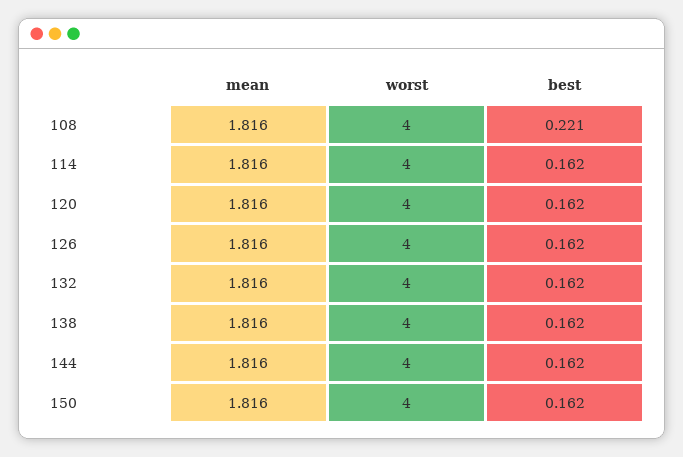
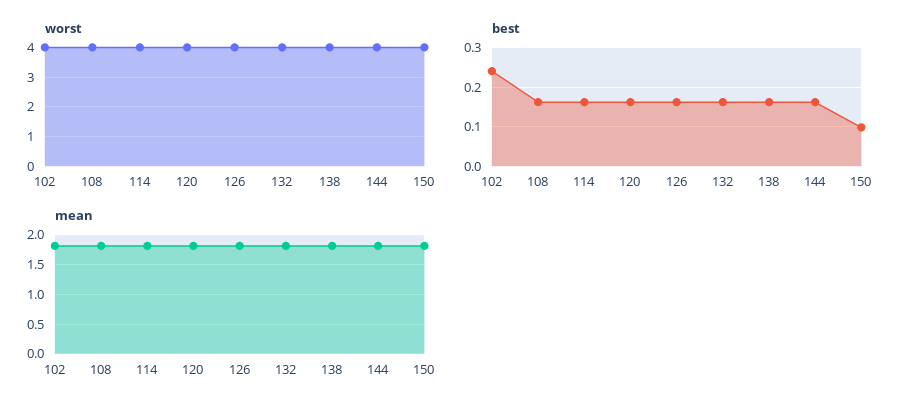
  {
    "mean": {
      "108": 1.816,
      "114": 1.816,
      "120": 1.816,
      "126": 1.816,
      "132": 1.816,
      "138": 1.816,
      "144": 1.816,
-     "150": 1.816
+     "150": 1.816,
+     "102": 1.75
    },
    "worst": {
      "108": 4,
      "114": 4,
      "120": 4,
      "126": 4,
      "132": 4,
      "138": 4,
      "144": 4,
-     "150": 4
+     "150": 4,
+     "102": 4
    },
    "best": {
-     "108": 0.221,
+     "108": 0.16,
      "114": 0.162,
      "120": 0.162,
      "126": 0.162,
      "132": 0.162,
      "138": 0.162,
      "144": 0.162,
-     "150": 0.162
+     "150": 0.1,
+     "102": 0.24
    }
  }

